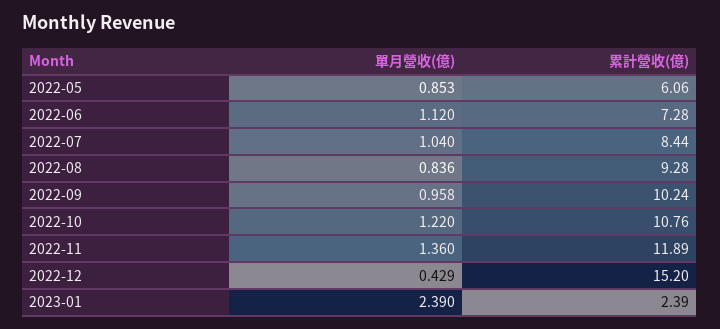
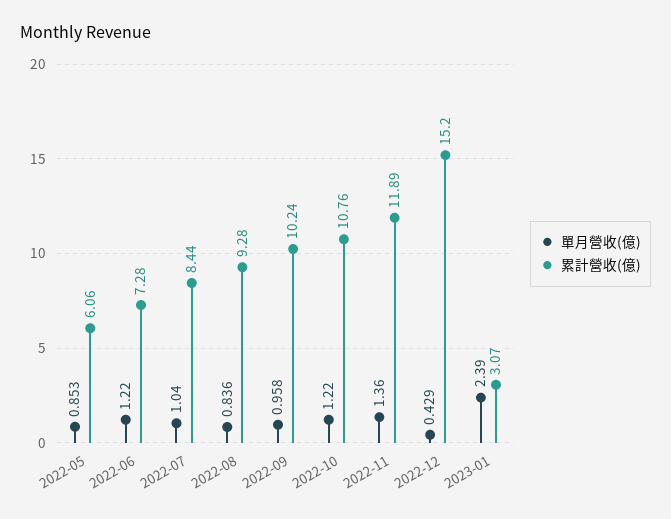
  {
    "單月營收(億)": {
      "2022-05": 0.853,
-     "2022-06": 1.12,
+     "2022-06": 1.22,
      "2022-07": 1.04,
      "2022-08": 0.836,
      "2022-09": 0.958,
      "2022-10": 1.22,
      "2022-11": 1.36,
      "2022-12": 0.429,
      "2023-01": 2.39
    },
    "累計營收(億)": {
      "2022-05": 6.06,
      "2022-06": 7.28,
      "2022-07": 8.44,
      "2022-08": 9.28,
      "2022-09": 10.24,
      "2022-10": 10.76,
      "2022-11": 11.89,
      "2022-12": 15.2,
-     "2023-01": 2.39
+     "2023-01": 3.07
    }
  }

